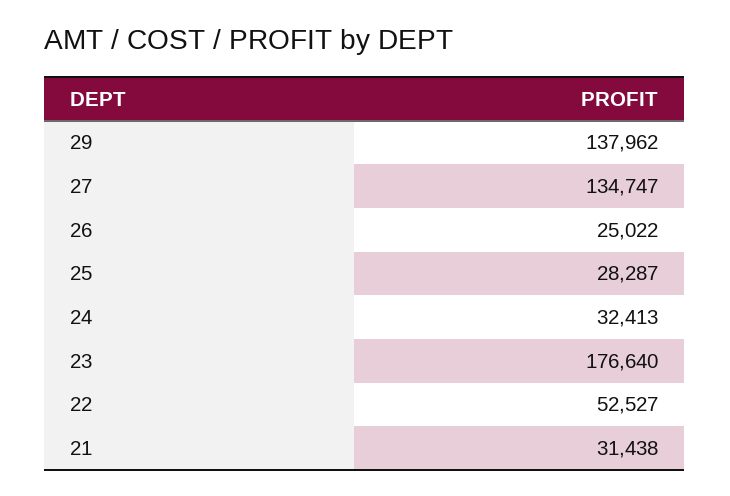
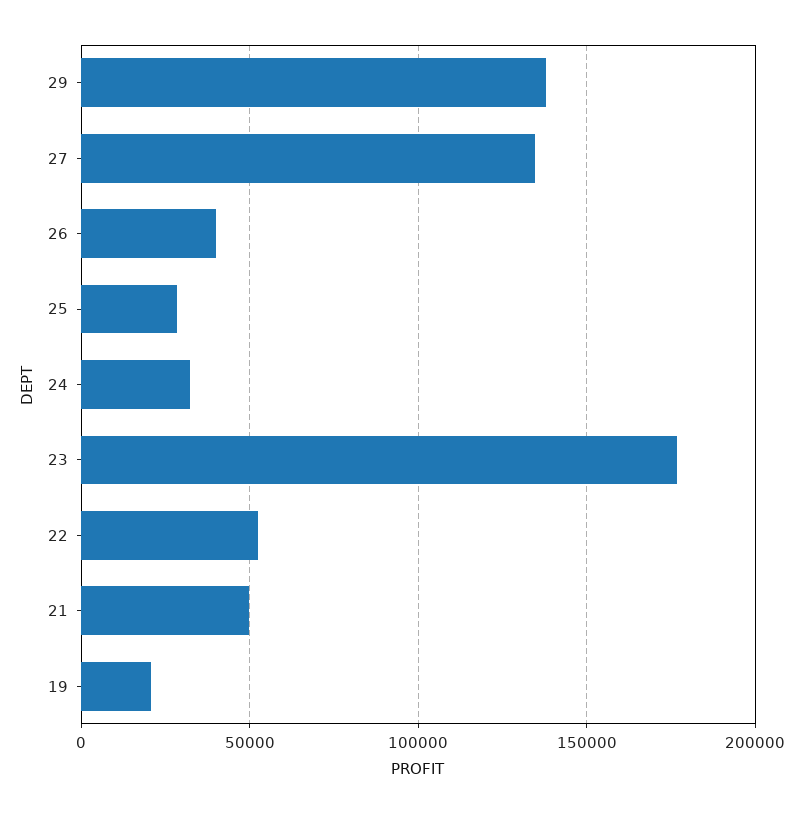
  {
    "29": 137962,
    "27": 134747,
-   "26": 25022,
+   "26": 40000,
    "25": 28287,
    "24": 32413,
    "23": 176640,
    "22": 52527,
-   "21": 31438
+   "21": 50000,
+   "19": 20000
  }

